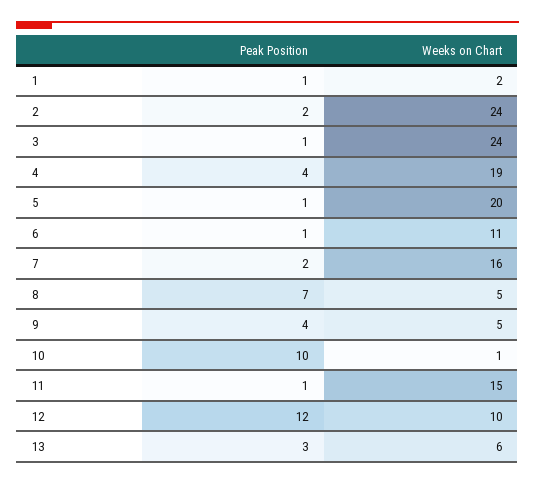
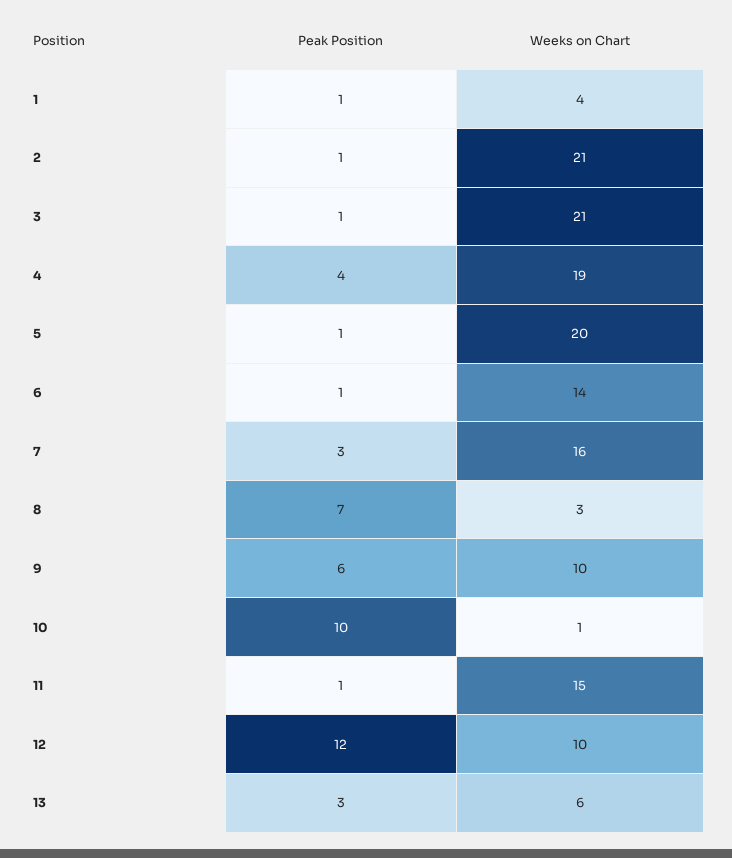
  {
    "Peak Position": {
      "1": 1,
-     "2": 2,
+     "2": 1,
      "3": 1,
      "4": 4,
      "5": 1,
      "6": 1,
-     "7": 2,
+     "7": 3,
      "8": 7,
-     "9": 4,
+     "9": 6,
      "10": 10,
      "11": 1,
      "12": 12,
      "13": 3
    },
    "Weeks on Chart": {
-     "1": 2,
+     "1": 4,
-     "2": 24,
+     "2": 21,
-     "3": 24,
+     "3": 21,
      "4": 19,
      "5": 20,
-     "6": 11,
+     "6": 14,
      "7": 16,
-     "8": 5,
+     "8": 3,
-     "9": 5,
+     "9": 10,
      "10": 1,
      "11": 15,
      "12": 10,
      "13": 6
    }
  }

